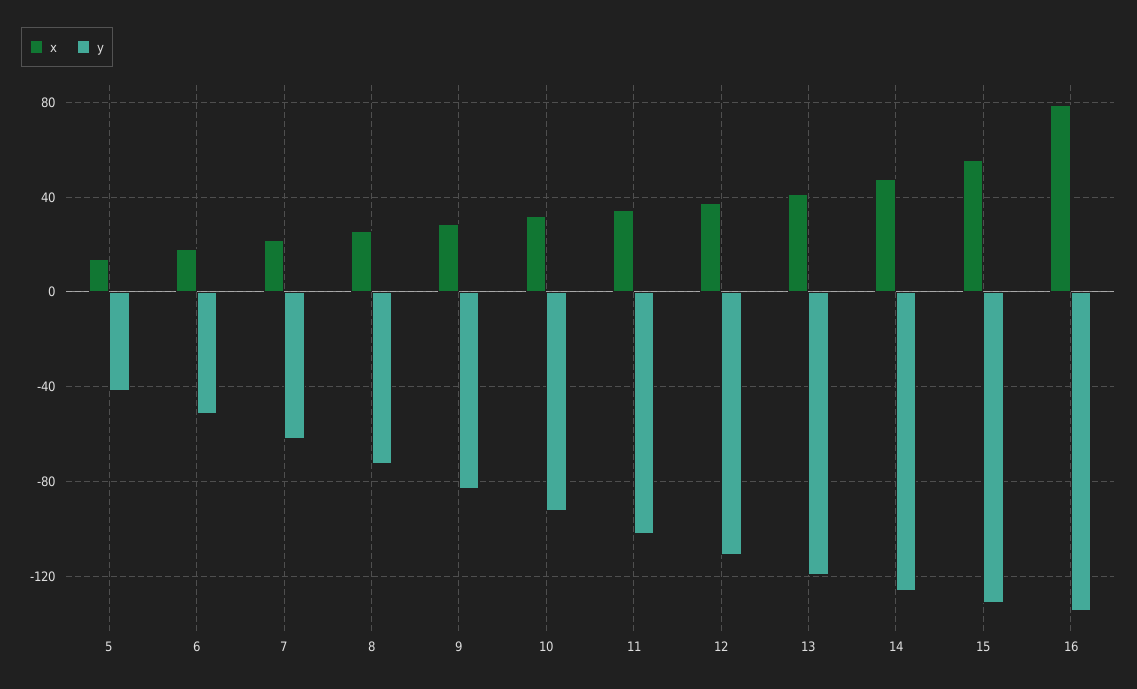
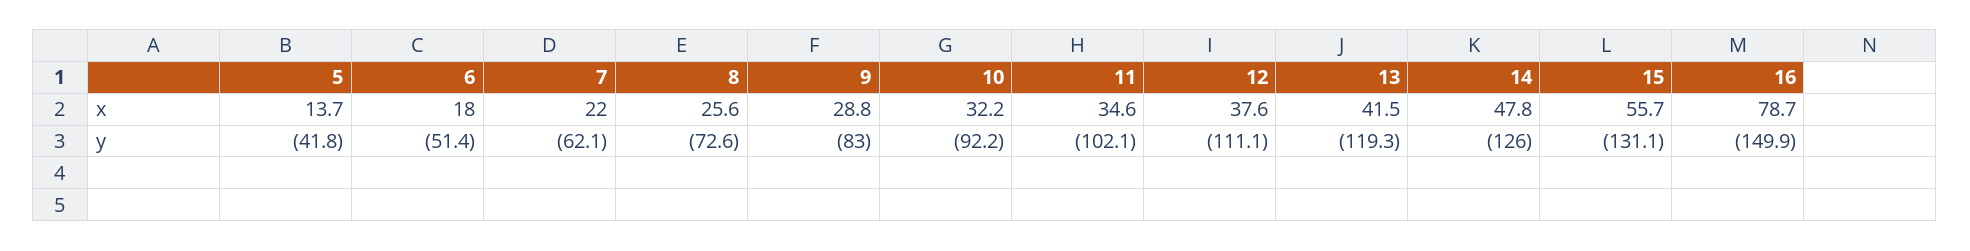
  {
    "x": {
      "5": 13.7,
      "6": 18,
      "7": 22,
      "8": 25.6,
      "9": 28.8,
      "10": 32.2,
      "11": 34.6,
      "12": 37.6,
      "13": 41.5,
      "14": 47.8,
      "15": 55.7,
      "16": 78.7
    },
    "y": {
      "5": -41.8,
      "6": -51.4,
      "7": -62.1,
      "8": -72.6,
      "9": -83,
      "10": -92.2,
      "11": -102.1,
      "12": -111.1,
      "13": -119.3,
      "14": -126,
      "15": -131.1,
-     "16": -135
+     "16": -149.9
    }
  }

